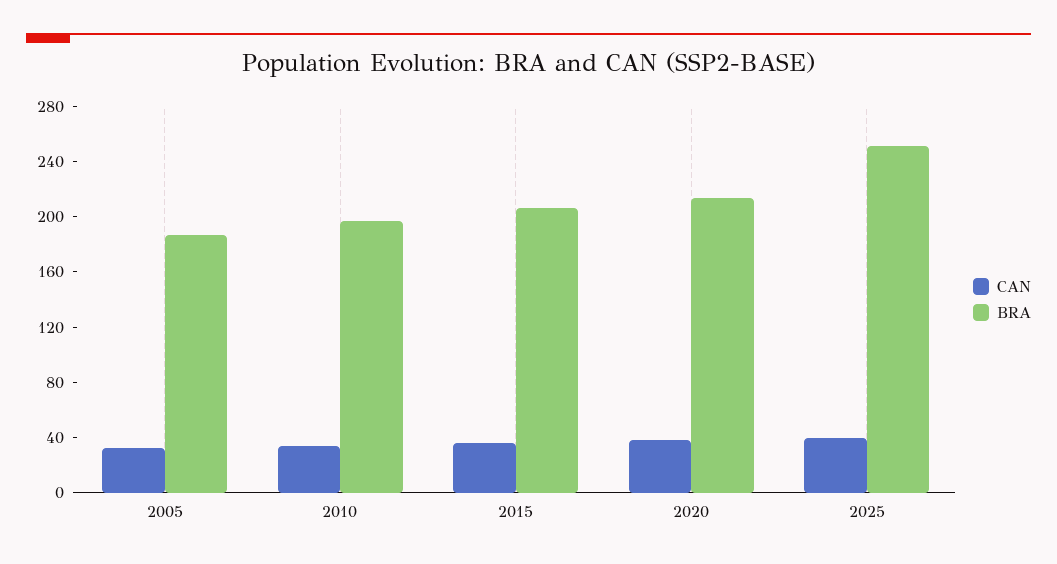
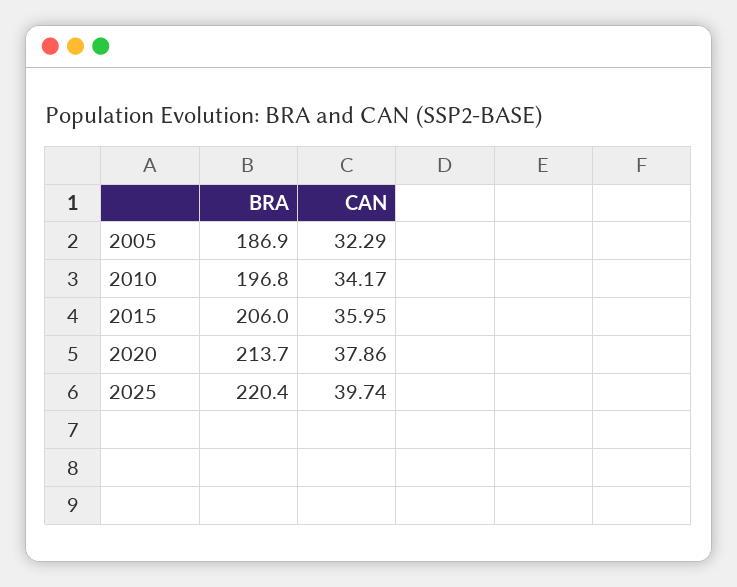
  {
    "CAN": {
      "2005": 32.29,
      "2010": 34.17,
      "2015": 35.95,
      "2020": 37.86,
      "2025": 39.74
    },
    "BRA": {
      "2005": 186.9,
      "2010": 196.8,
      "2015": 206,
      "2020": 213.7,
-     "2025": 250
+     "2025": 220.4
    }
  }

